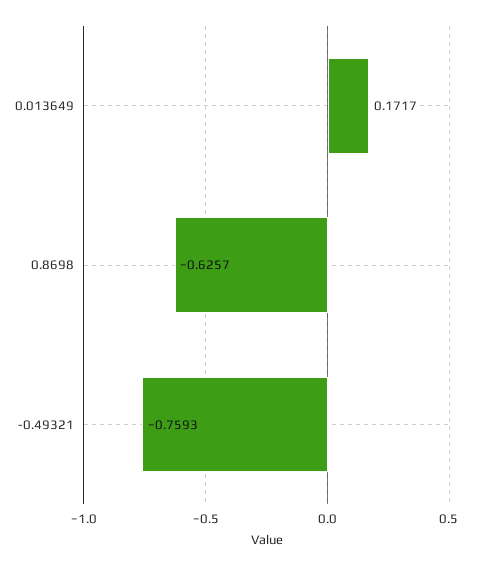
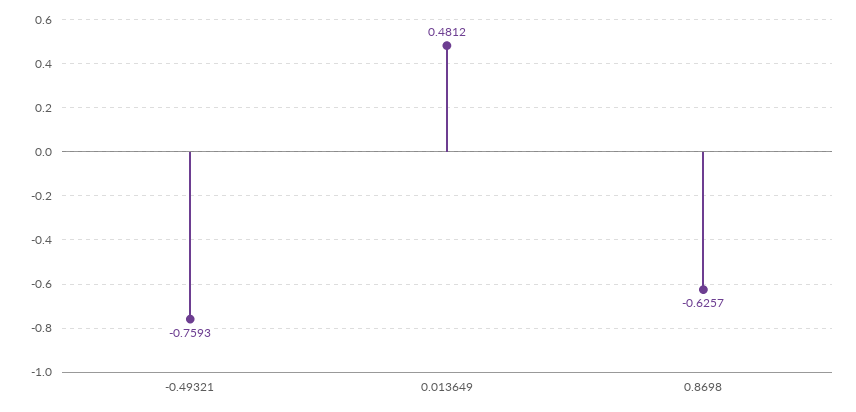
  {
-   "0.013649": 0.1717,
+   "0.013649": 0.4812,
    "0.8698": -0.6257,
    "-0.49321": -0.7593
  }

